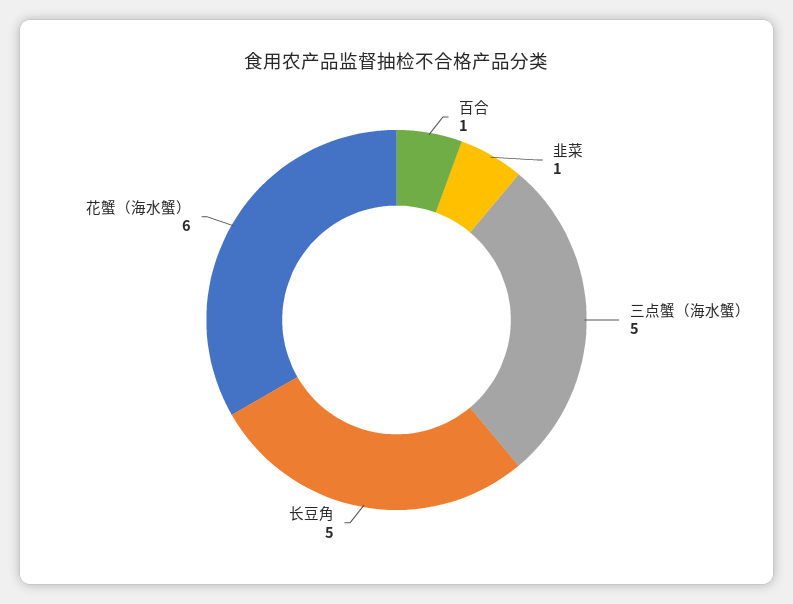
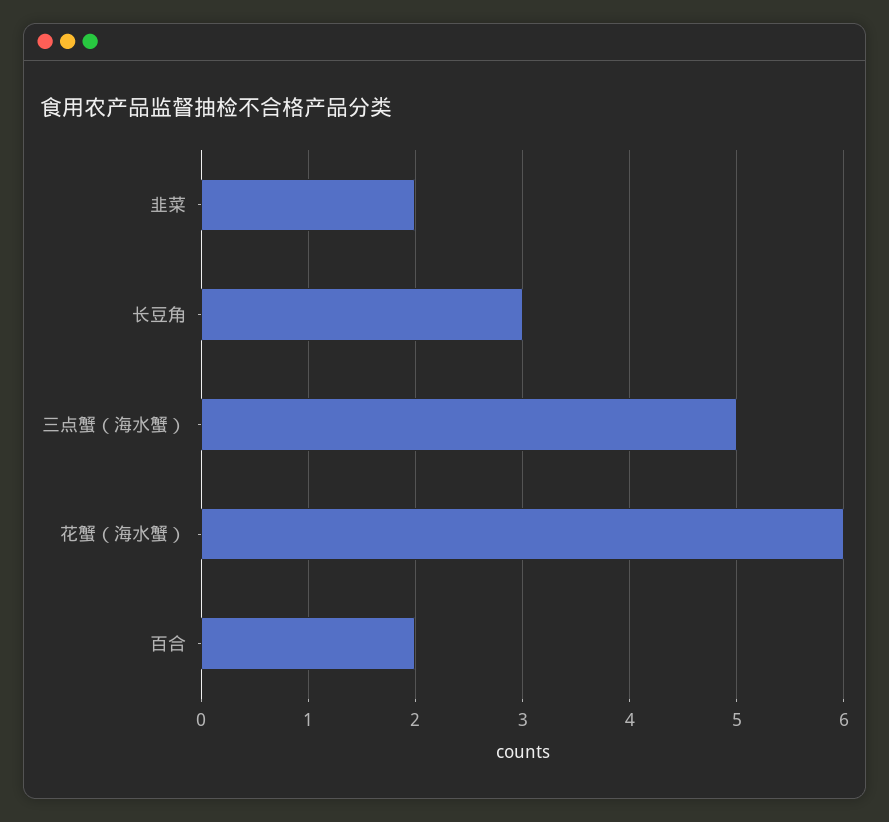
  {
-   "百合": 1,
+   "百合": 2,
-   "韭菜": 1,
+   "韭菜": 2,
    "三点蟹（海水蟹）": 5,
-   "长豆角": 5,
+   "长豆角": 3,
    "花蟹（海水蟹）": 6
  }

